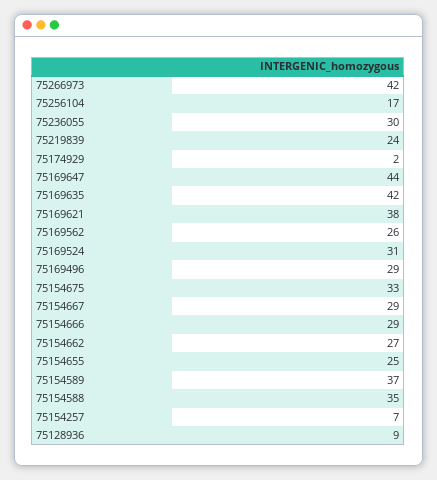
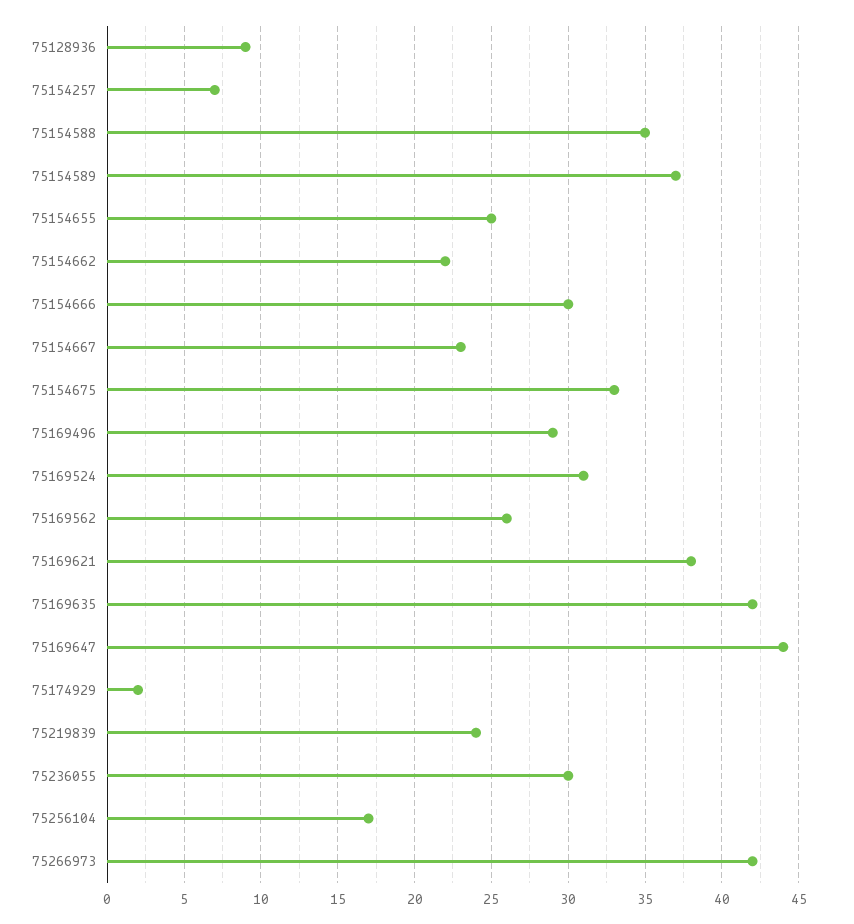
  {
    "75266973": 42,
    "75256104": 17,
    "75236055": 30,
    "75219839": 24,
    "75174929": 2,
    "75169647": 44,
    "75169635": 42,
    "75169621": 38,
    "75169562": 26,
    "75169524": 31,
    "75169496": 29,
    "75154675": 33,
-   "75154667": 29,
+   "75154667": 23,
-   "75154666": 29,
+   "75154666": 30,
-   "75154662": 27,
+   "75154662": 22,
    "75154655": 25,
    "75154589": 37,
    "75154588": 35,
    "75154257": 7,
    "75128936": 9
  }

